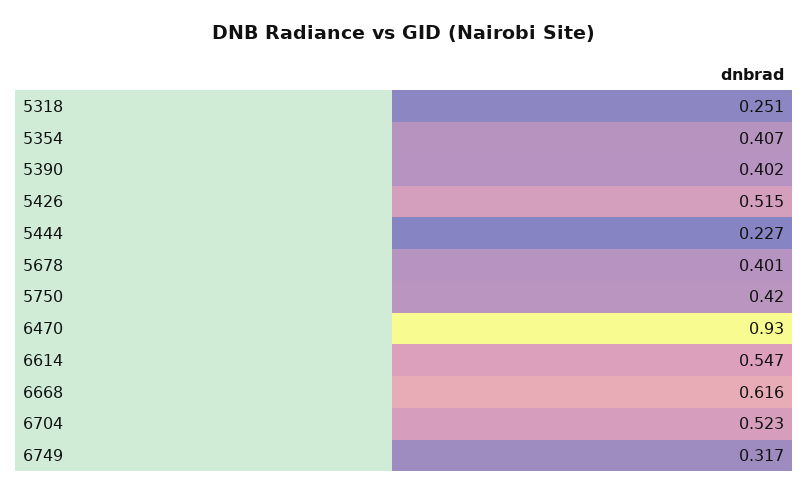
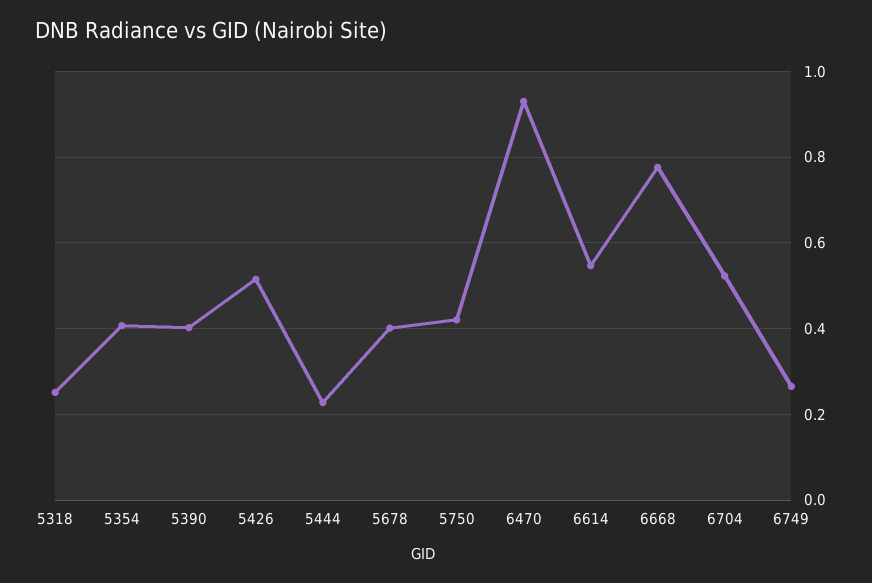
  {
    "5318": 0.251,
    "5354": 0.407,
    "5390": 0.402,
    "5426": 0.515,
    "5444": 0.227,
    "5678": 0.401,
    "5750": 0.42,
    "6470": 0.93,
    "6614": 0.547,
-   "6668": 0.616,
+   "6668": 0.78,
    "6704": 0.523,
-   "6749": 0.317
+   "6749": 0.26
  }

